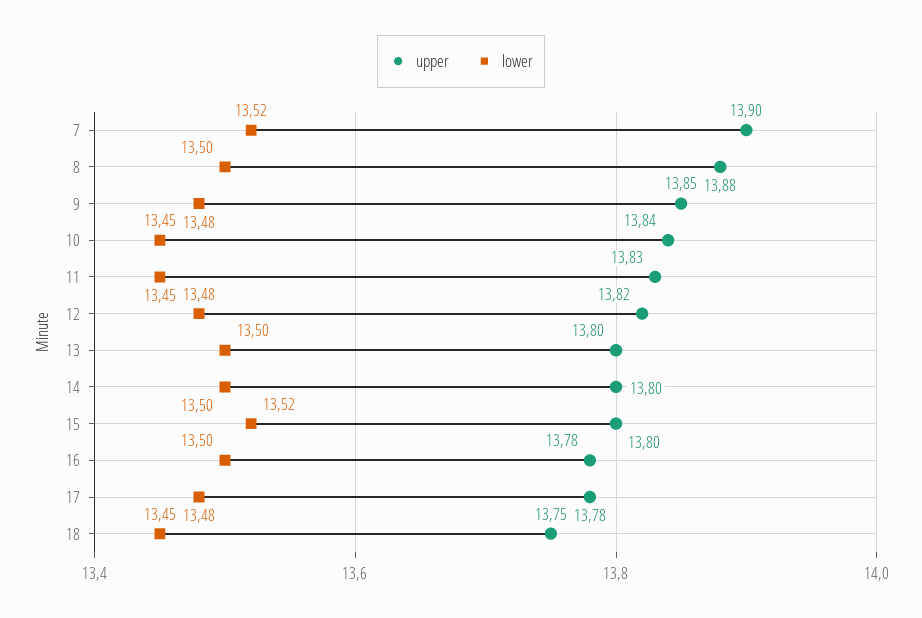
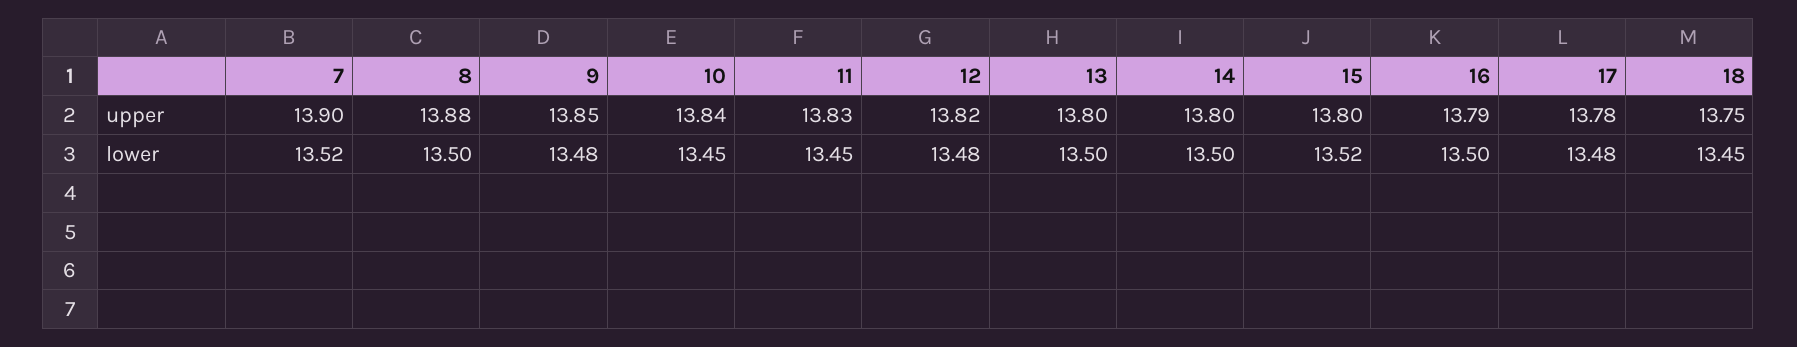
  {
    "upper": {
      "7": 13.9,
      "8": 13.88,
      "9": 13.85,
      "10": 13.84,
      "11": 13.83,
      "12": 13.82,
      "13": 13.8,
      "14": 13.8,
      "15": 13.8,
-     "16": 13.78,
+     "16": 13.79,
      "17": 13.78,
      "18": 13.75
    },
    "lower": {
      "7": 13.52,
      "8": 13.5,
      "9": 13.48,
      "10": 13.45,
      "11": 13.45,
      "12": 13.48,
      "13": 13.5,
      "14": 13.5,
      "15": 13.52,
      "16": 13.5,
      "17": 13.48,
      "18": 13.45
    }
  }

